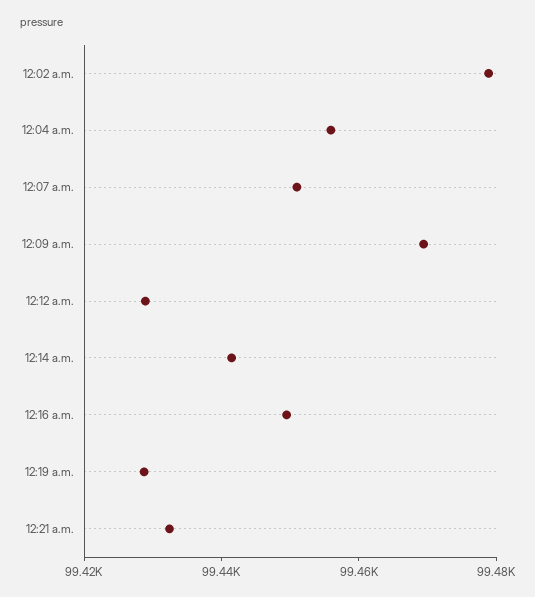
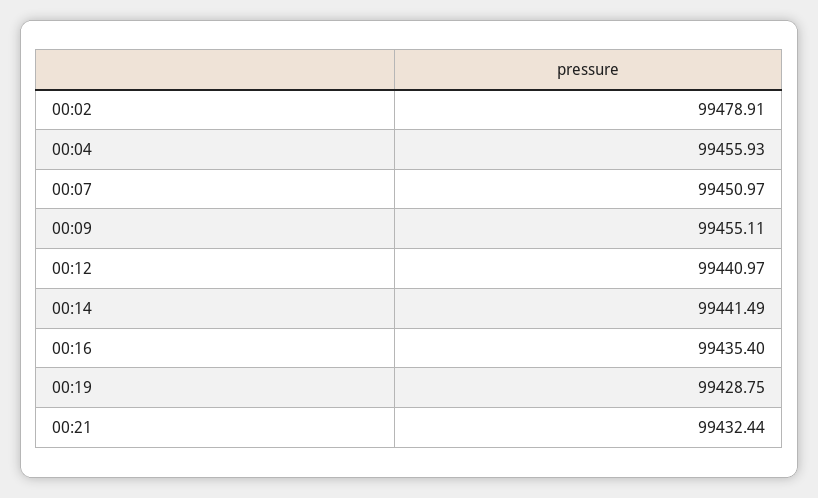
  {
    "12:02 a.m.": 99478.91,
    "12:04 a.m.": 99455.93,
    "12:07 a.m.": 99450.97,
-   "12:09 a.m.": 99470,
+   "12:09 a.m.": 99455.11,
-   "12:12 a.m.": 99430,
+   "12:12 a.m.": 99440.97,
    "12:14 a.m.": 99441.49,
-   "12:16 a.m.": 99450,
+   "12:16 a.m.": 99435.4,
    "12:19 a.m.": 99428.75,
    "12:21 a.m.": 99432.44
  }

